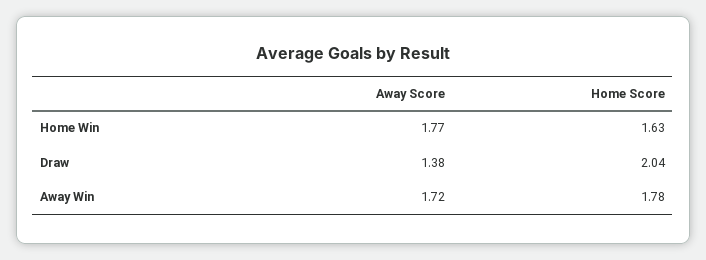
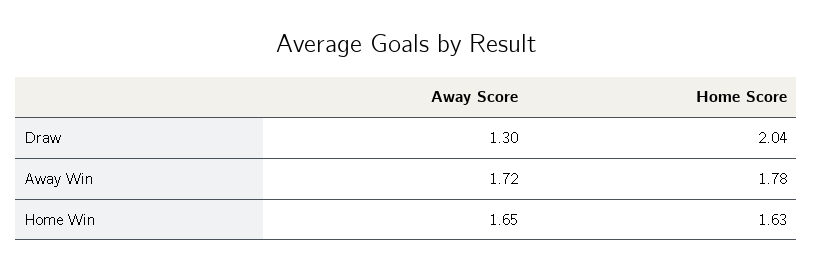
  {
    "Away Score": {
-     "Home Win": 1.77,
+     "Home Win": 1.65,
-     "Draw": 1.38,
+     "Draw": 1.3,
      "Away Win": 1.72
    },
    "Home Score": {
      "Home Win": 1.63,
      "Draw": 2.04,
      "Away Win": 1.78
    }
  }

